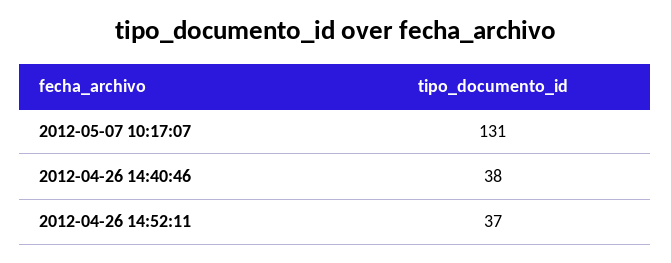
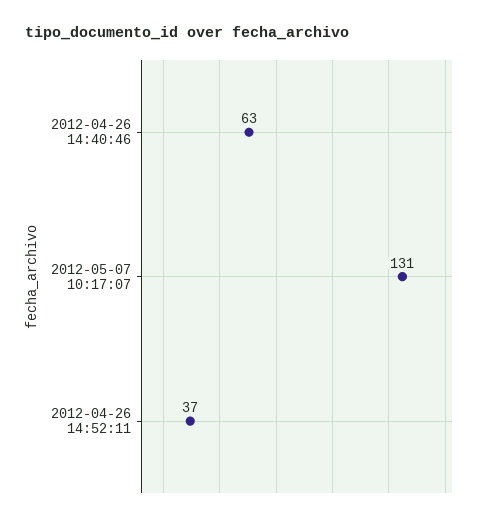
  {
    "2012-05-07 10:17:07": 131,
-   "2012-04-26 14:40:46": 38,
+   "2012-04-26 14:40:46": 63,
    "2012-04-26 14:52:11": 37
  }

